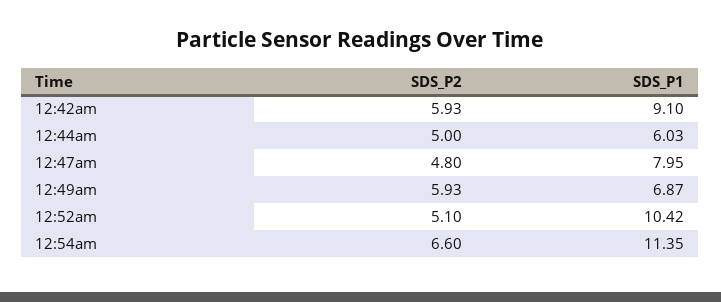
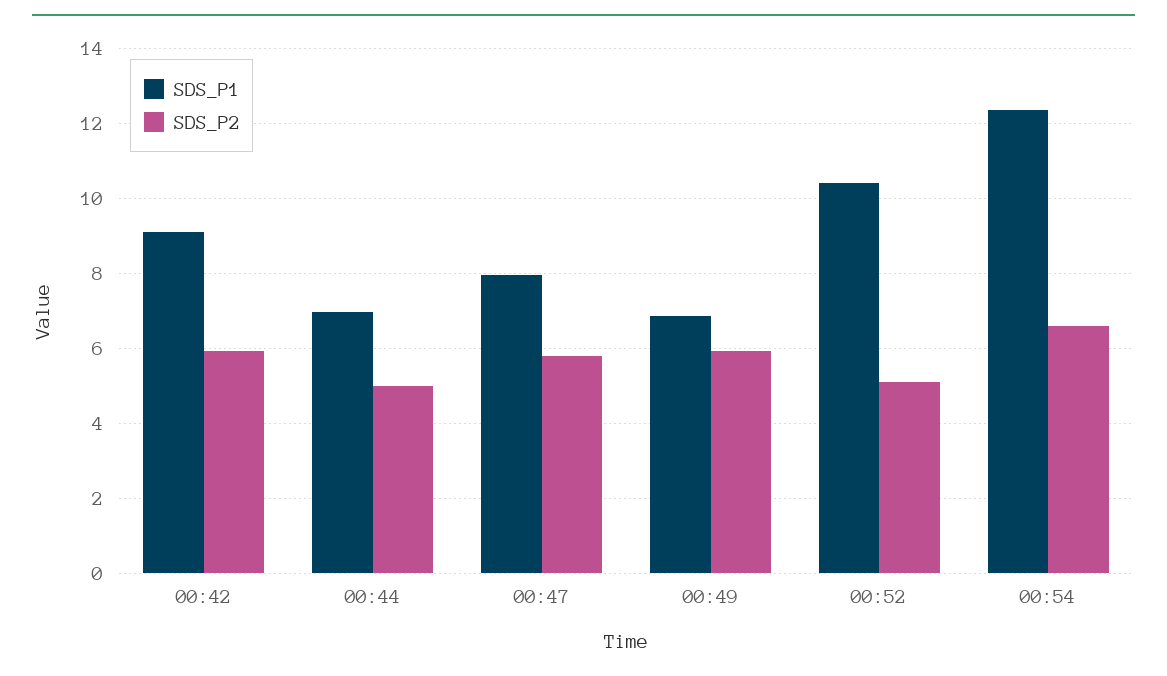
  {
    "SDS_P2": {
      "12:42am": 5.93,
      "12:44am": 5,
-     "12:47am": 4.8,
+     "12:47am": 5.8,
      "12:49am": 5.93,
      "12:52am": 5.1,
      "12:54am": 6.6
    },
    "SDS_P1": {
      "12:42am": 9.1,
-     "12:44am": 6.03,
+     "12:44am": 7,
      "12:47am": 7.95,
      "12:49am": 6.87,
      "12:52am": 10.42,
-     "12:54am": 11.35
+     "12:54am": 12.4
    }
  }

